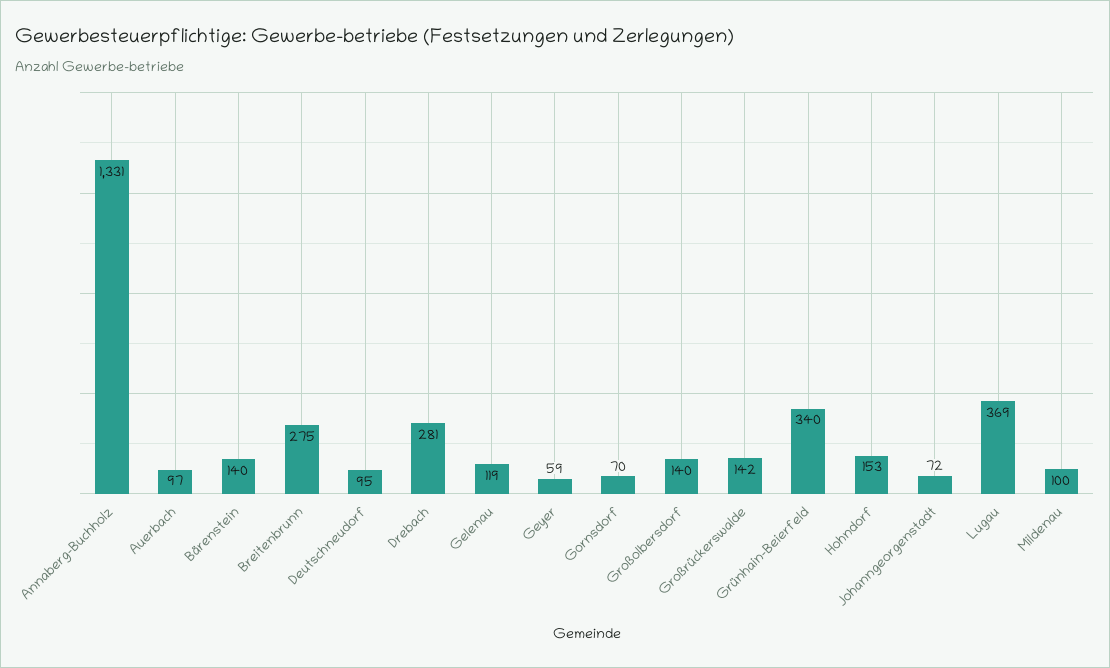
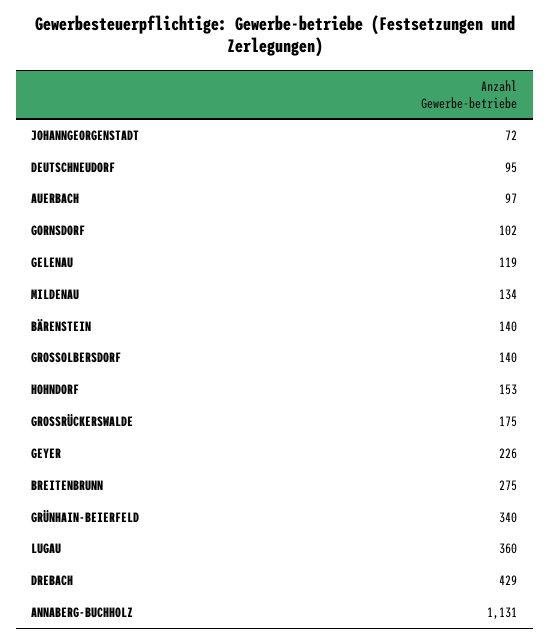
  {
-   "Annaberg-Buchholz": 1331,
+   "Annaberg-Buchholz": 1131,
    "Auerbach": 97,
    "Bärenstein": 140,
    "Breitenbrunn": 275,
    "Deutschneudorf": 95,
-   "Drebach": 281,
+   "Drebach": 429,
    "Gelenau": 119,
-   "Geyer": 59,
+   "Geyer": 226,
-   "Gornsdorf": 70,
+   "Gornsdorf": 102,
    "Großolbersdorf": 140,
-   "Großrückerswalde": 142,
+   "Großrückerswalde": 175,
    "Grünhain-Beierfeld": 340,
    "Hohndorf": 153,
    "Johanngeorgenstadt": 72,
-   "Lugau": 369,
+   "Lugau": 360,
-   "Mildenau": 100
+   "Mildenau": 134
  }

